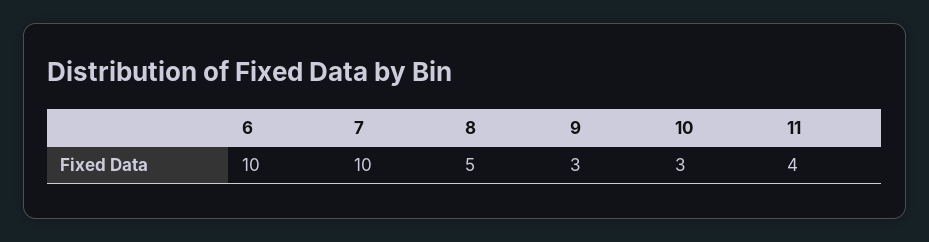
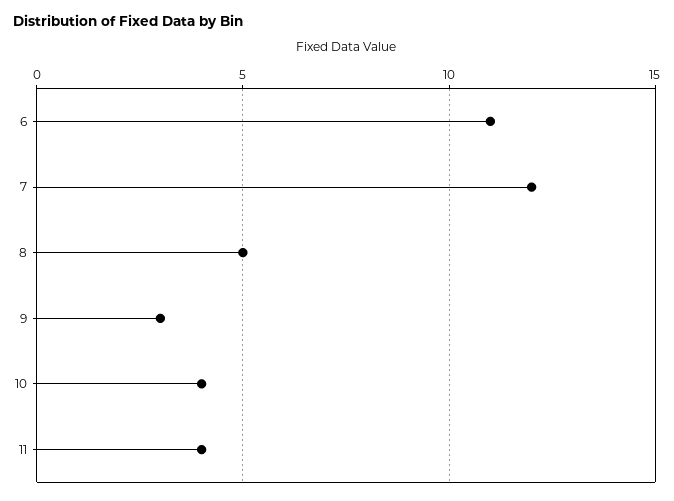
  {
-   "6": 10,
+   "6": 11,
-   "7": 10,
+   "7": 12,
    "8": 5,
    "9": 3,
-   "10": 3,
+   "10": 4,
    "11": 4
  }

